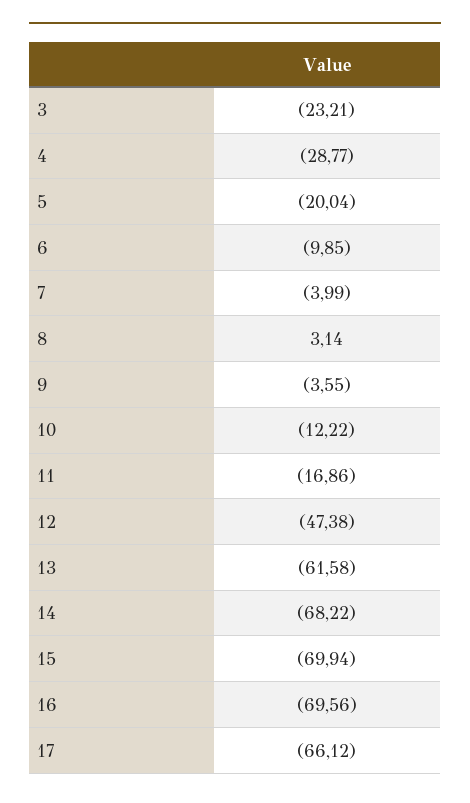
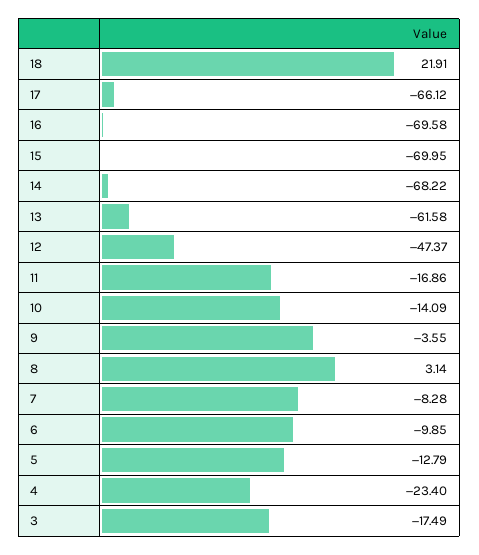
  {
-   "3": -23.21,
+   "3": -17.49,
-   "4": -28.77,
+   "4": -23.4,
-   "5": -20.04,
+   "5": -12.79,
    "6": -9.85,
-   "7": -3.99,
+   "7": -8.28,
    "8": 3.14,
    "9": -3.55,
-   "10": -12.22,
+   "10": -14.09,
    "11": -16.86,
-   "12": -47.38,
+   "12": -47.37,
    "13": -61.58,
    "14": -68.22,
-   "15": -69.94,
+   "15": -69.95,
-   "16": -69.56,
+   "16": -69.58,
-   "17": -66.12
+   "17": -66.12,
+   "18": 21.91
  }

